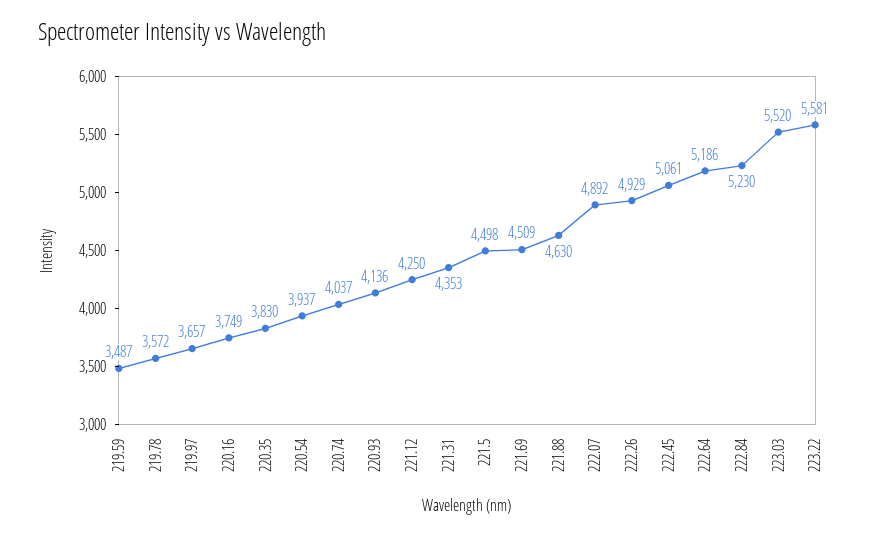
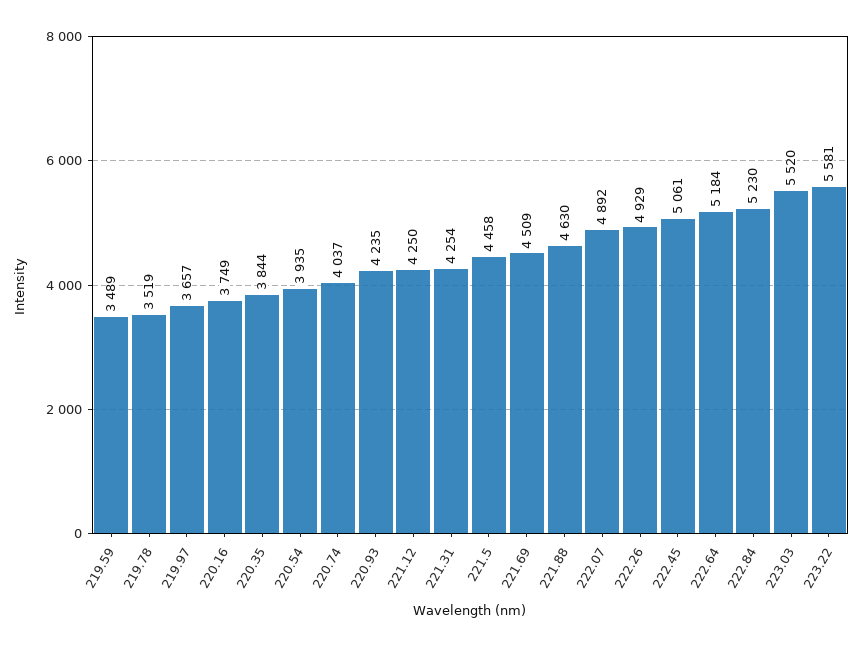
  {
-   "219.59": 3487,
+   "219.59": 3489,
-   "219.78": 3572,
+   "219.78": 3519,
    "219.97": 3657,
    "220.16": 3749,
-   "220.35": 3830,
+   "220.35": 3844,
-   "220.54": 3937,
+   "220.54": 3935,
    "220.74": 4037,
-   "220.93": 4136,
+   "220.93": 4235,
    "221.12": 4250,
-   "221.31": 4353,
+   "221.31": 4254,
-   "221.5": 4498,
+   "221.5": 4458,
    "221.69": 4509,
    "221.88": 4630,
    "222.07": 4892,
    "222.26": 4929,
    "222.45": 5061,
-   "222.64": 5186,
+   "222.64": 5184,
    "222.84": 5230,
    "223.03": 5520,
    "223.22": 5581
  }

